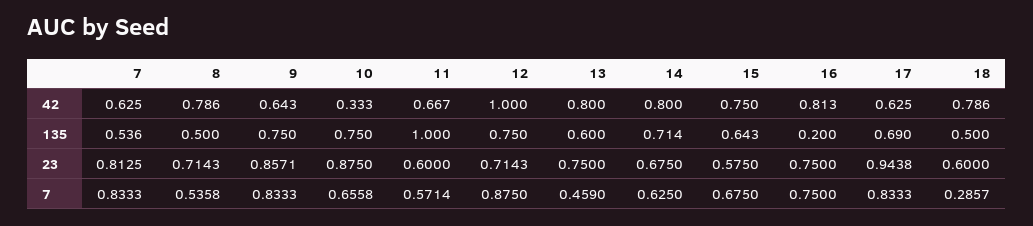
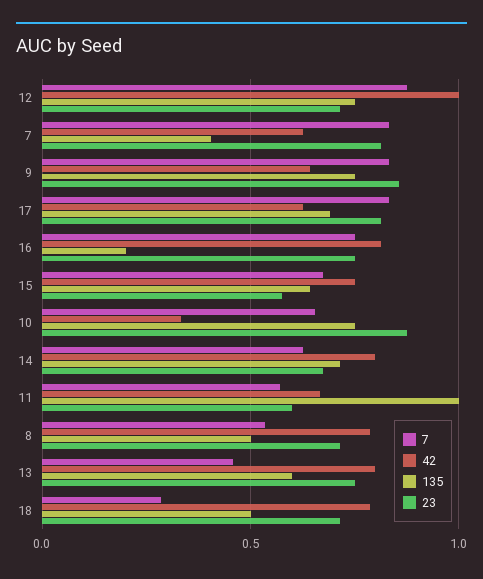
  {
    "42": {
      "7": 0.625,
      "8": 0.786,
      "9": 0.643,
      "10": 0.333,
      "11": 0.667,
      "12": 1,
      "13": 0.8,
      "14": 0.8,
      "15": 0.75,
      "16": 0.813,
      "17": 0.625,
      "18": 0.786
    },
    "135": {
-     "7": 0.536,
+     "7": 0.4,
      "8": 0.5,
      "9": 0.75,
      "10": 0.75,
      "11": 1,
      "12": 0.75,
      "13": 0.6,
      "14": 0.714,
      "15": 0.643,
      "16": 0.2,
      "17": 0.69,
      "18": 0.5
    },
    "23": {
      "7": 0.8125,
      "8": 0.7143,
      "9": 0.8571,
      "10": 0.875,
      "11": 0.6,
      "12": 0.7143,
      "13": 0.75,
      "14": 0.675,
      "15": 0.575,
      "16": 0.75,
-     "17": 0.9438,
+     "17": 0.8,
-     "18": 0.6
+     "18": 0.7
    },
    "7": {
      "7": 0.8333,
      "8": 0.5358,
      "9": 0.8333,
      "10": 0.6558,
      "11": 0.5714,
      "12": 0.875,
      "13": 0.459,
      "14": 0.625,
      "15": 0.675,
      "16": 0.75,
      "17": 0.8333,
      "18": 0.2857
    }
  }

